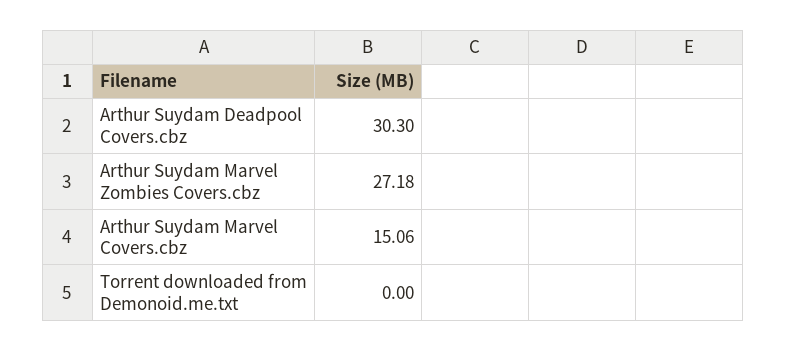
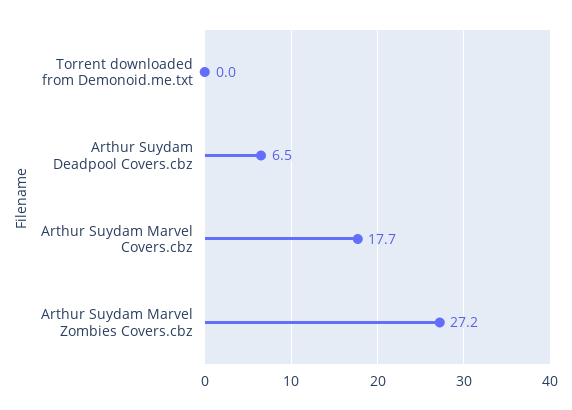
  {
-   "Arthur Suydam Deadpool Covers.cbz": 30.3,
+   "Arthur Suydam Deadpool Covers.cbz": 6.5,
    "Arthur Suydam Marvel Zombies Covers.cbz": 27.18,
-   "Arthur Suydam Marvel Covers.cbz": 15.06,
+   "Arthur Suydam Marvel Covers.cbz": 17.7,
    "Torrent downloaded from Demonoid.me.txt": 0
  }

